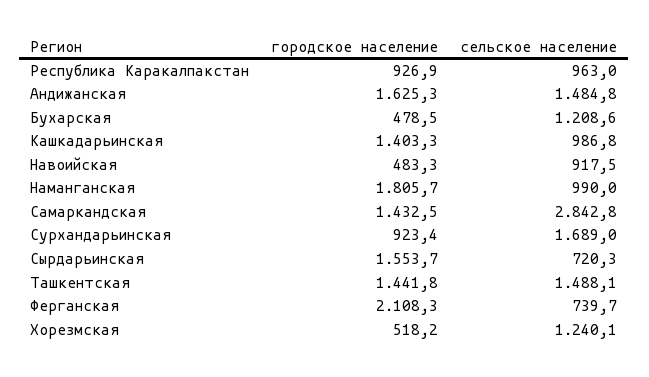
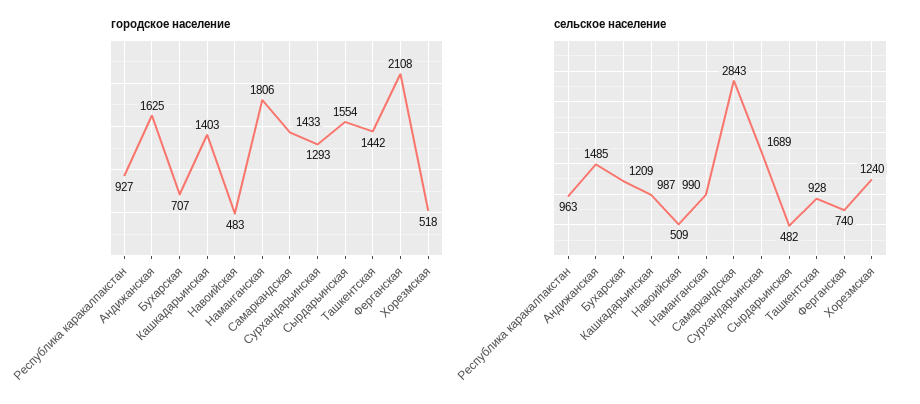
  {
    "городское население": {
      "Республика Каракалпакстан": 926.9,
      "Андижанская": 1625.3,
-     "Бухарская": 478.5,
+     "Бухарская": 707,
      "Кашкадарьинская": 1403.3,
      "Навоийская": 483.3,
      "Наманганская": 1805.7,
      "Самаркандская": 1432.5,
-     "Сурхандарьинская": 923.4,
+     "Сурхандарьинская": 1293,
      "Сырдарьинская": 1553.7,
      "Ташкентская": 1441.8,
      "Ферганская": 2108.3,
      "Хорезмская": 518.2
    },
    "сельское население": {
      "Республика Каракалпакстан": 963,
      "Андижанская": 1484.8,
      "Бухарская": 1208.6,
      "Кашкадарьинская": 986.8,
-     "Навоийская": 917.5,
+     "Навоийская": 509,
      "Наманганская": 990,
      "Самаркандская": 2842.8,
      "Сурхандарьинская": 1689,
-     "Сырдарьинская": 720.3,
+     "Сырдарьинская": 482,
-     "Ташкентская": 1488.1,
+     "Ташкентская": 928,
      "Ферганская": 739.7,
      "Хорезмская": 1240.1
    }
  }

